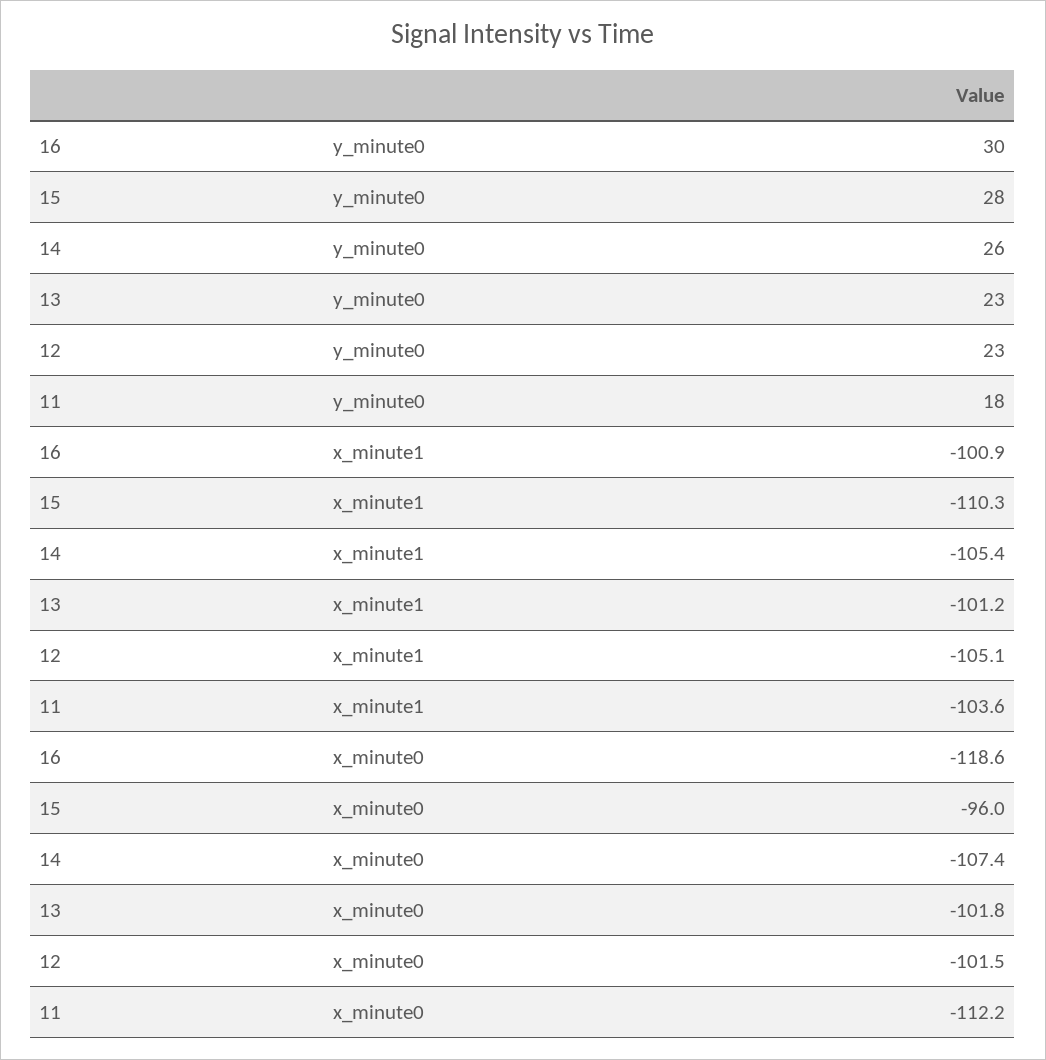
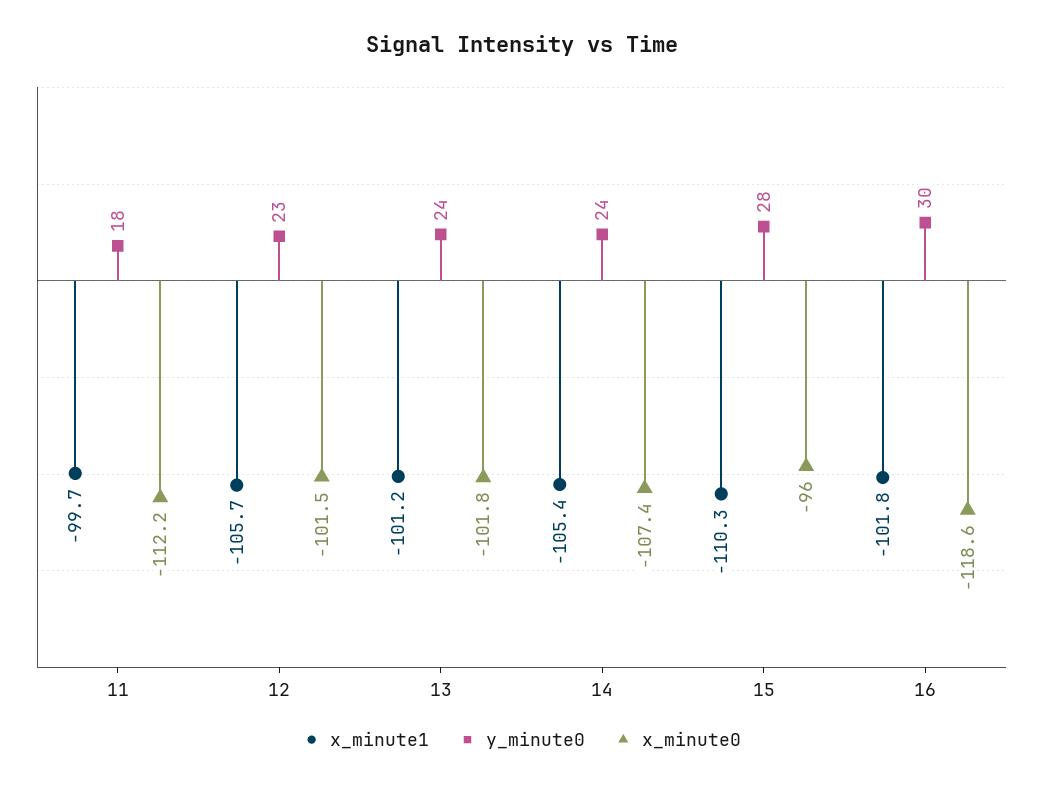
  {
    "y_minute0": {
      "16": 30,
      "15": 28,
-     "14": 26,
+     "14": 24,
-     "13": 23,
+     "13": 24,
      "12": 23,
      "11": 18
    },
    "x_minute1": {
-     "16": -100.9,
+     "16": -101.8,
      "15": -110.3,
      "14": -105.4,
      "13": -101.2,
-     "12": -105.1,
+     "12": -105.7,
-     "11": -103.6
+     "11": -99.7
    },
    "x_minute0": {
      "16": -118.6,
      "15": -96,
      "14": -107.4,
      "13": -101.8,
      "12": -101.5,
      "11": -112.2
    }
  }

